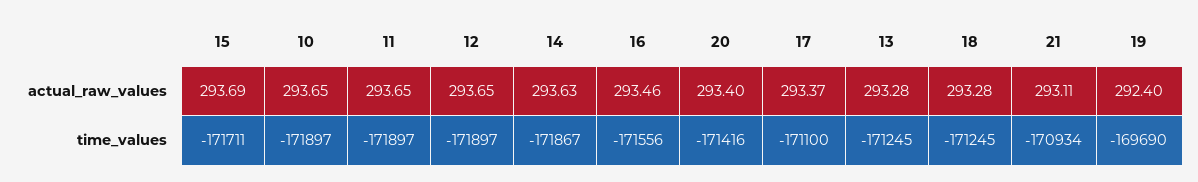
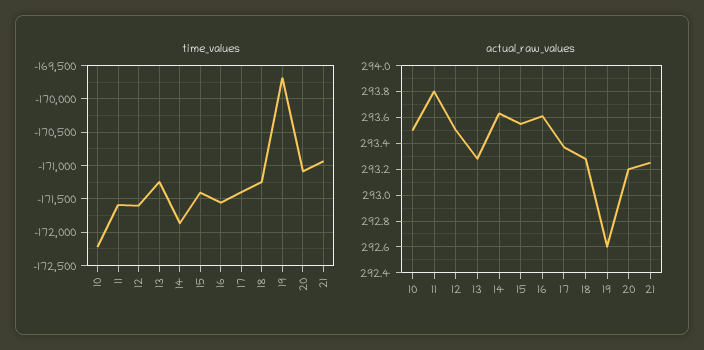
  {
    "actual_raw_values": {
-     "15": 293.69,
+     "15": 293.55,
-     "10": 293.65,
+     "10": 293.5,
-     "11": 293.65,
+     "11": 293.8,
-     "12": 293.65,
+     "12": 293.5,
      "14": 293.63,
-     "16": 293.46,
+     "16": 293.6,
-     "20": 293.4,
+     "20": 293.2,
      "17": 293.37,
      "13": 293.28,
      "18": 293.28,
-     "21": 293.11,
+     "21": 293.25,
-     "19": 292.4
+     "19": 292.6
    },
    "time_values": {
-     "15": -171711,
+     "15": -171400,
-     "10": -171897,
+     "10": -172200,
-     "11": -171897,
+     "11": -171600,
-     "12": -171897,
+     "12": -171600,
      "14": -171867,
      "16": -171556,
-     "20": -171416,
+     "20": -171100,
-     "17": -171100,
+     "17": -171400,
      "13": -171245,
      "18": -171245,
      "21": -170934,
      "19": -169690
    }
  }

